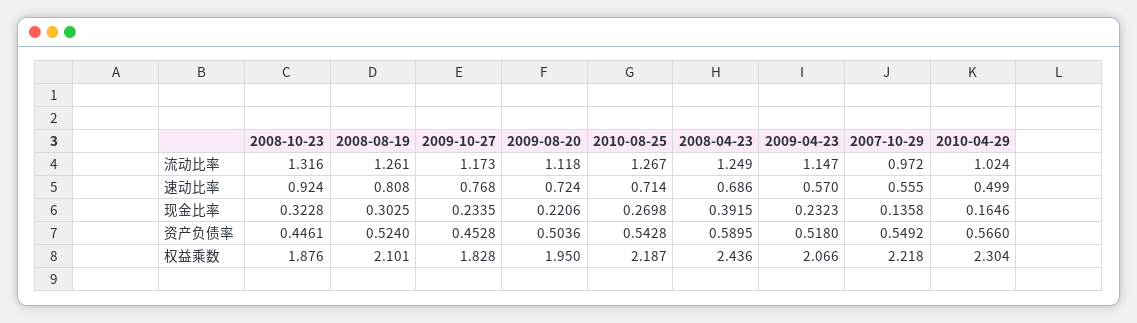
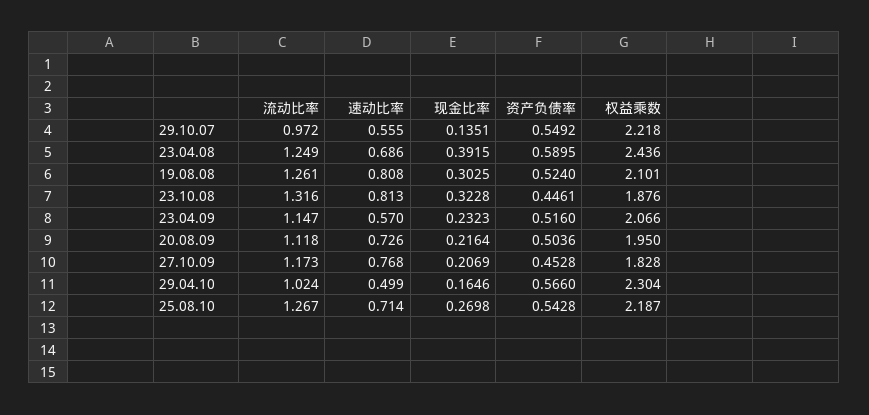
  {
    "2008-10-23": {
      "流动比率": 1.316,
-     "速动比率": 0.924,
+     "速动比率": 0.813,
      "现金比率": 0.3228,
      "资产负债率": 0.4461,
      "权益乘数": 1.876
    },
    "2008-08-19": {
      "流动比率": 1.261,
      "速动比率": 0.808,
      "现金比率": 0.3025,
      "资产负债率": 0.524,
      "权益乘数": 2.101
    },
    "2009-10-27": {
      "流动比率": 1.173,
      "速动比率": 0.768,
-     "现金比率": 0.2335,
+     "现金比率": 0.2069,
      "资产负债率": 0.4528,
      "权益乘数": 1.828
    },
    "2009-08-20": {
      "流动比率": 1.118,
-     "速动比率": 0.724,
+     "速动比率": 0.726,
-     "现金比率": 0.2206,
+     "现金比率": 0.2164,
      "资产负债率": 0.5036,
      "权益乘数": 1.95
    },
    "2010-08-25": {
      "流动比率": 1.267,
      "速动比率": 0.714,
      "现金比率": 0.2698,
      "资产负债率": 0.5428,
      "权益乘数": 2.187
    },
    "2008-04-23": {
      "流动比率": 1.249,
      "速动比率": 0.686,
      "现金比率": 0.3915,
      "资产负债率": 0.5895,
      "权益乘数": 2.436
    },
    "2009-04-23": {
      "流动比率": 1.147,
      "速动比率": 0.57,
      "现金比率": 0.2323,
-     "资产负债率": 0.518,
+     "资产负债率": 0.516,
      "权益乘数": 2.066
    },
    "2007-10-29": {
      "流动比率": 0.972,
      "速动比率": 0.555,
-     "现金比率": 0.1358,
+     "现金比率": 0.1351,
      "资产负债率": 0.5492,
      "权益乘数": 2.218
    },
    "2010-04-29": {
      "流动比率": 1.024,
      "速动比率": 0.499,
      "现金比率": 0.1646,
      "资产负债率": 0.566,
      "权益乘数": 2.304
    }
  }

